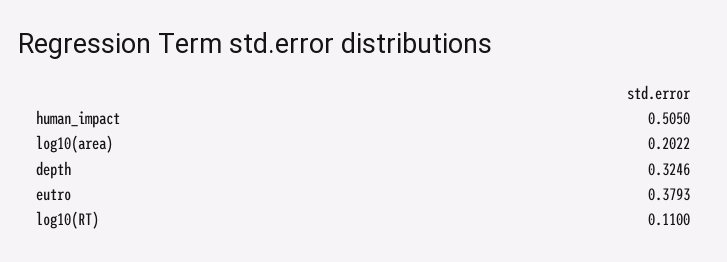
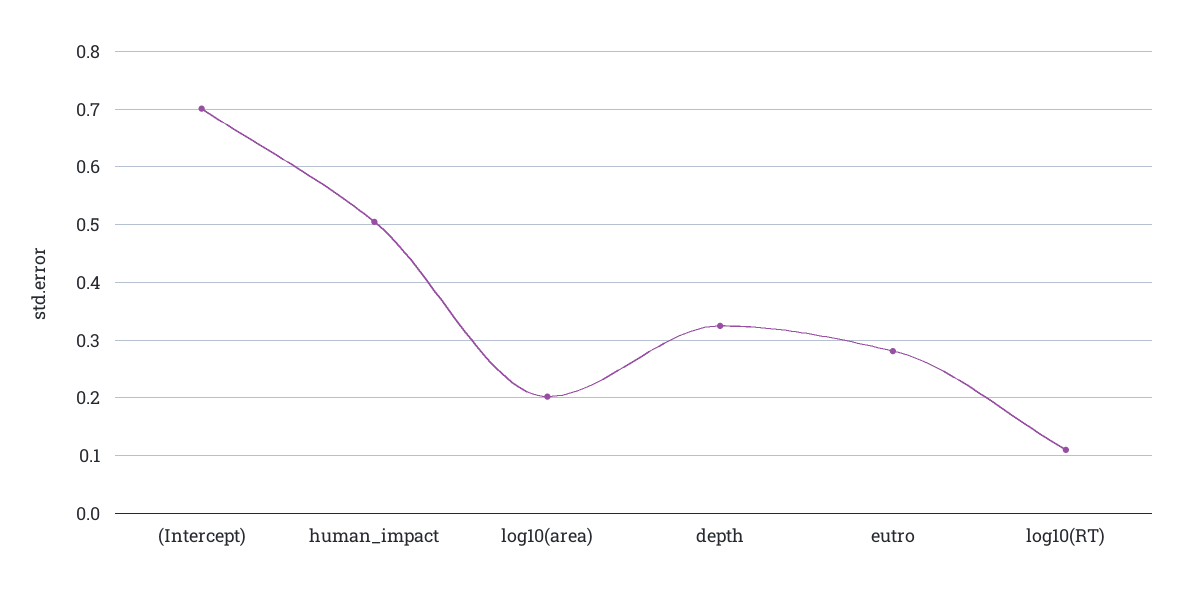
  {
    "human_impact": 0.505,
    "log10(area)": 0.2022,
    "depth": 0.3246,
-   "eutro": 0.3793,
+   "eutro": 0.28,
-   "log10(RT)": 0.11
+   "log10(RT)": 0.11,
+   "(Intercept)": 0.7
  }

